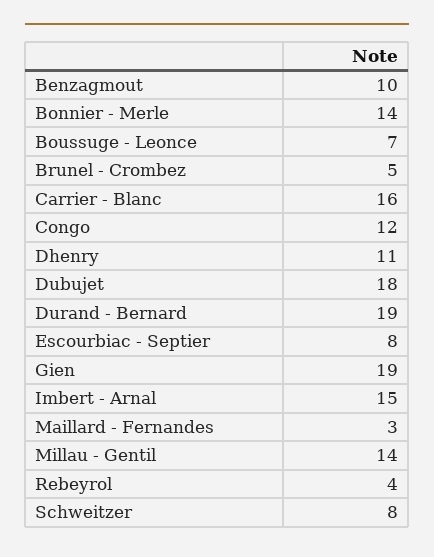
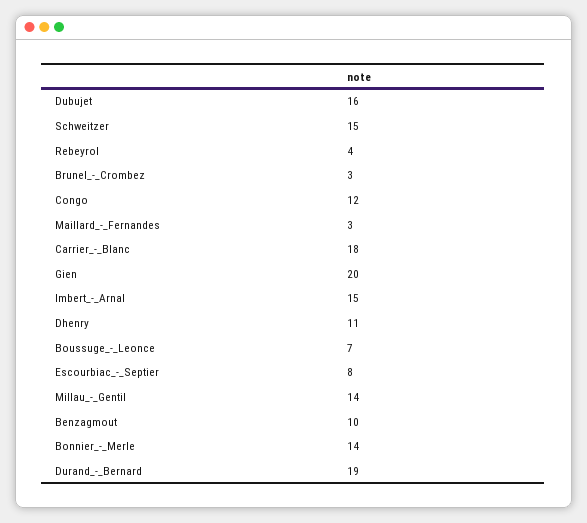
  {
    "Benzagmout": 10,
    "Bonnier - Merle": 14,
    "Boussuge - Leonce": 7,
-   "Brunel - Crombez": 5,
+   "Brunel - Crombez": 3,
-   "Carrier - Blanc": 16,
+   "Carrier - Blanc": 18,
    "Congo": 12,
    "Dhenry": 11,
-   "Dubujet": 18,
+   "Dubujet": 16,
    "Durand - Bernard": 19,
    "Escourbiac - Septier": 8,
-   "Gien": 19,
+   "Gien": 20,
    "Imbert - Arnal": 15,
    "Maillard - Fernandes": 3,
    "Millau - Gentil": 14,
    "Rebeyrol": 4,
-   "Schweitzer": 8
+   "Schweitzer": 15
  }

